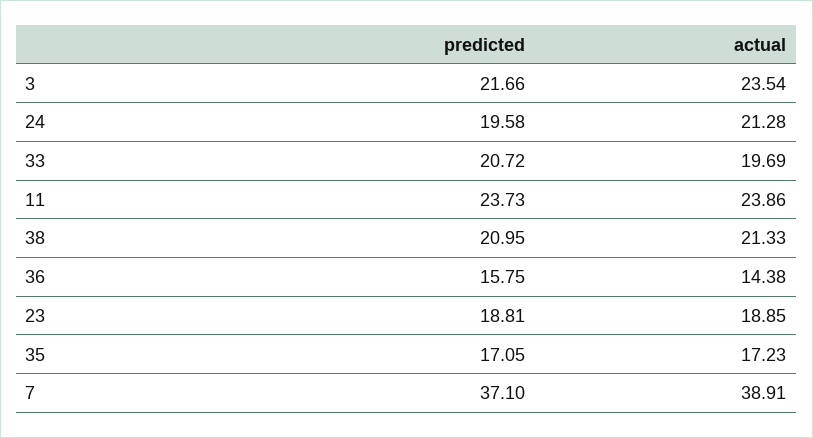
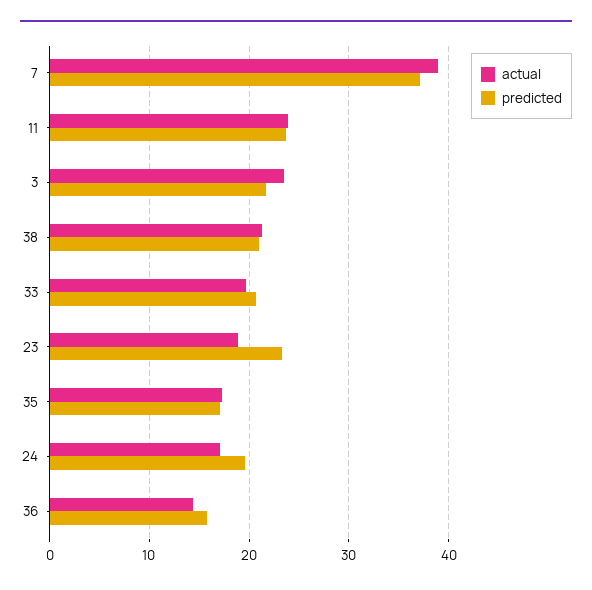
  {
    "predicted": {
      "3": 21.66,
      "24": 19.58,
      "33": 20.72,
      "11": 23.73,
      "38": 20.95,
      "36": 15.75,
-     "23": 18.81,
+     "23": 23,
      "35": 17.05,
      "7": 37.1
    },
    "actual": {
      "3": 23.54,
-     "24": 21.28,
+     "24": 17,
      "33": 19.69,
      "11": 23.86,
      "38": 21.33,
      "36": 14.38,
      "23": 18.85,
      "35": 17.23,
      "7": 38.91
    }
  }

